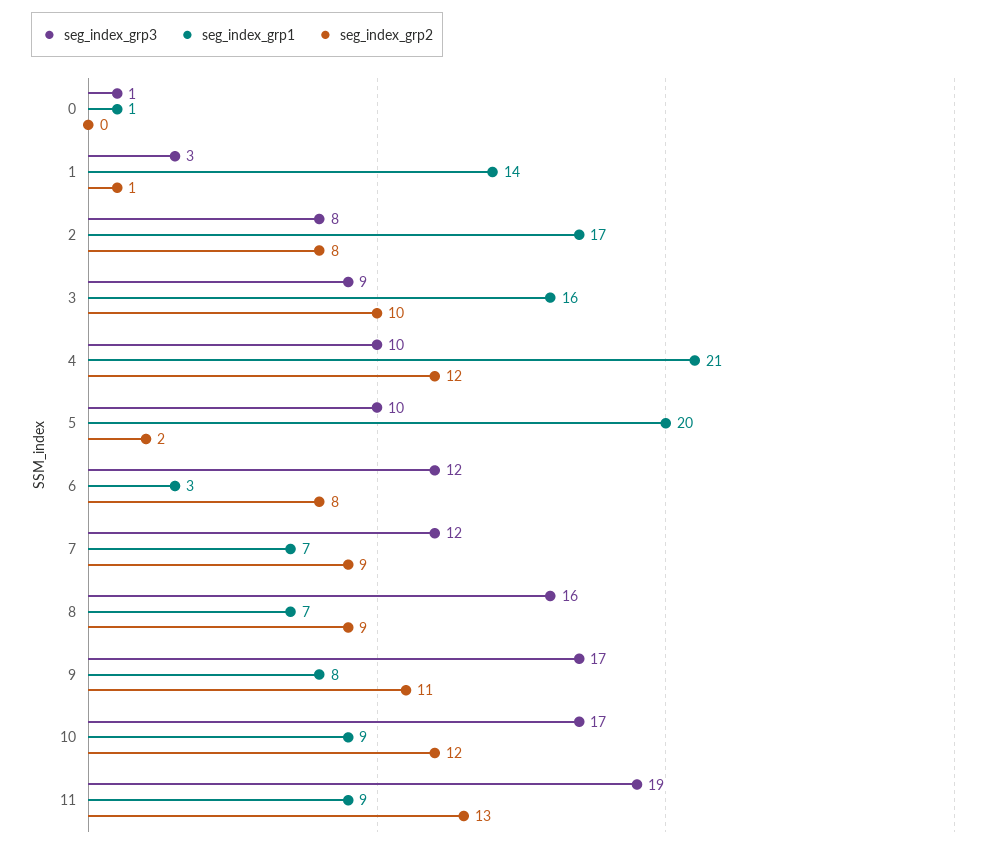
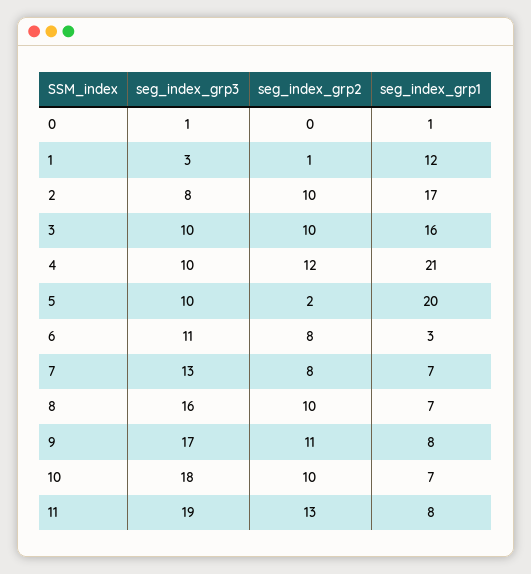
  {
    "seg_index_grp3": {
      "0": 1,
      "1": 3,
      "2": 8,
-     "3": 9,
+     "3": 10,
      "4": 10,
      "5": 10,
-     "6": 12,
+     "6": 11,
-     "7": 12,
+     "7": 13,
      "8": 16,
      "9": 17,
-     "10": 17,
+     "10": 18,
      "11": 19
    },
    "seg_index_grp1": {
      "0": 1,
-     "1": 14,
+     "1": 12,
      "2": 17,
      "3": 16,
      "4": 21,
      "5": 20,
      "6": 3,
      "7": 7,
      "8": 7,
      "9": 8,
-     "10": 9,
+     "10": 7,
-     "11": 9
+     "11": 8
    },
    "seg_index_grp2": {
      "0": 0,
      "1": 1,
-     "2": 8,
+     "2": 10,
      "3": 10,
      "4": 12,
      "5": 2,
      "6": 8,
-     "7": 9,
+     "7": 8,
-     "8": 9,
+     "8": 10,
      "9": 11,
-     "10": 12,
+     "10": 10,
      "11": 13
    }
  }

